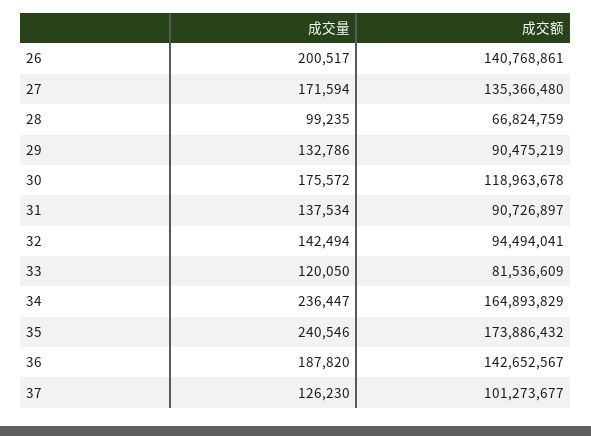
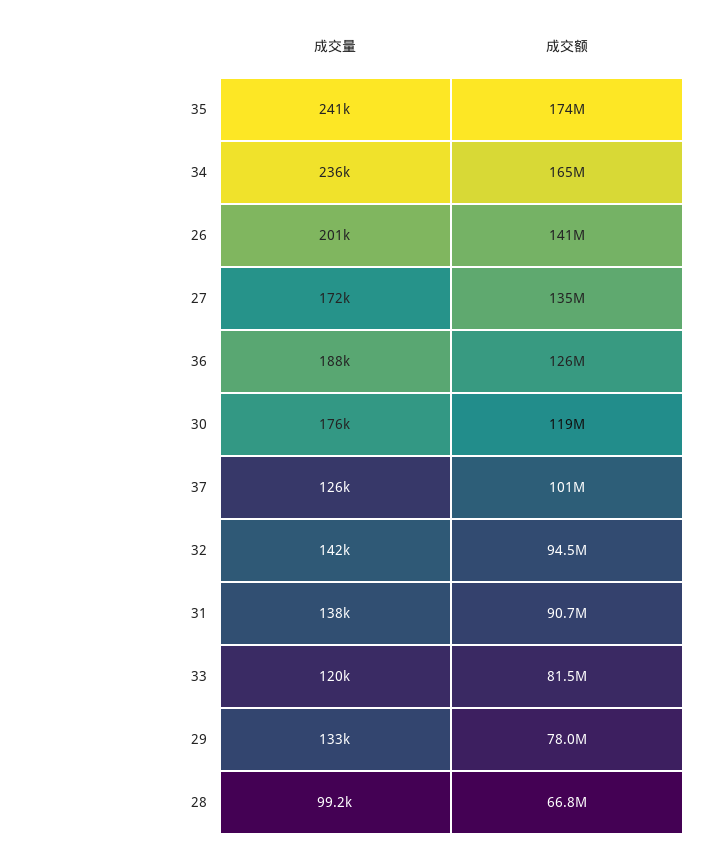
  {
    "成交量": {
      "26": 200517,
      "27": 171594,
      "28": 99235,
      "29": 132786,
      "30": 175572,
      "31": 137534,
      "32": 142494,
      "33": 120050,
      "34": 236447,
      "35": 240546,
      "36": 187820,
      "37": 126230
    },
    "成交额": {
      "26": 140768861,
      "27": 135366480,
      "28": 66824759,
-     "29": 90475219,
+     "29": 78000000,
      "30": 118963678,
      "31": 90726897,
      "32": 94494041,
      "33": 81536609,
      "34": 164893829,
      "35": 173886432,
-     "36": 142652567,
+     "36": 126000000,
      "37": 101273677
    }
  }

